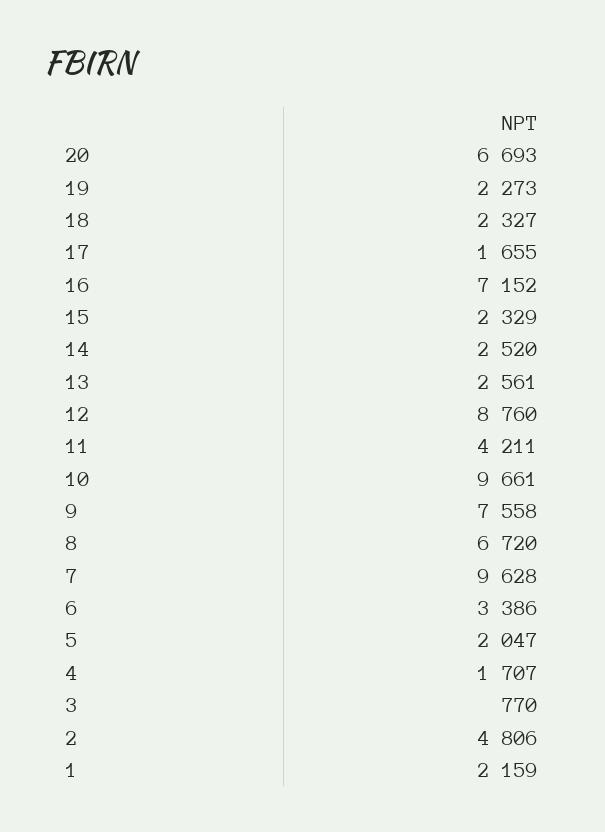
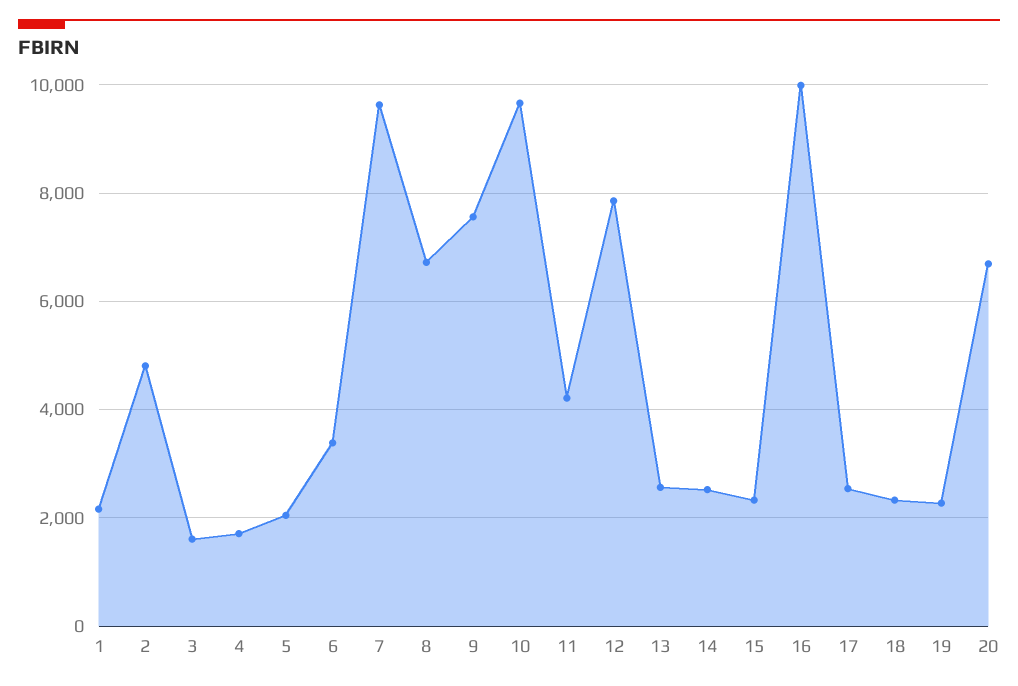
  {
    "20": 6693,
    "19": 2273,
    "18": 2327,
-   "17": 1655,
+   "17": 2600,
-   "16": 7152,
+   "16": 10000,
    "15": 2329,
    "14": 2520,
    "13": 2561,
-   "12": 8760,
+   "12": 7800,
    "11": 4211,
    "10": 9661,
    "9": 7558,
    "8": 6720,
    "7": 9628,
    "6": 3386,
    "5": 2047,
    "4": 1707,
-   "3": 770,
+   "3": 1600,
    "2": 4806,
    "1": 2159
  }

